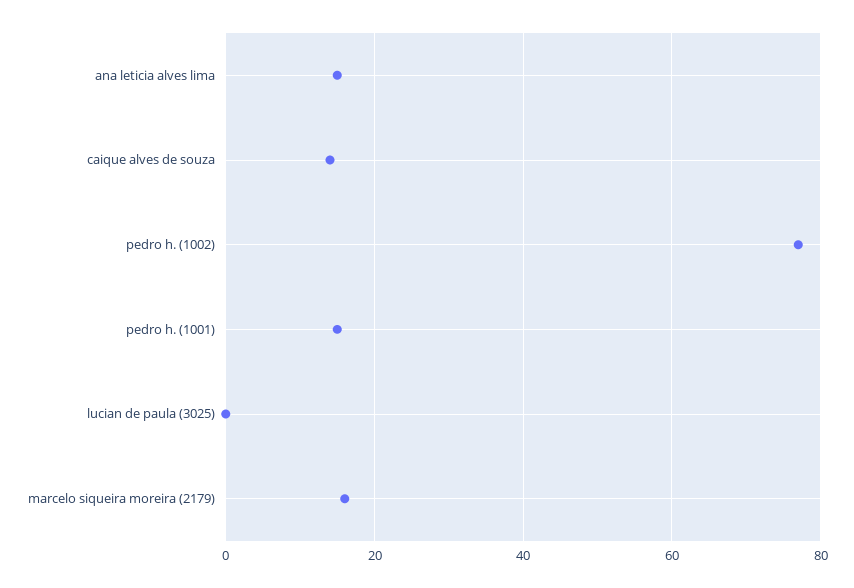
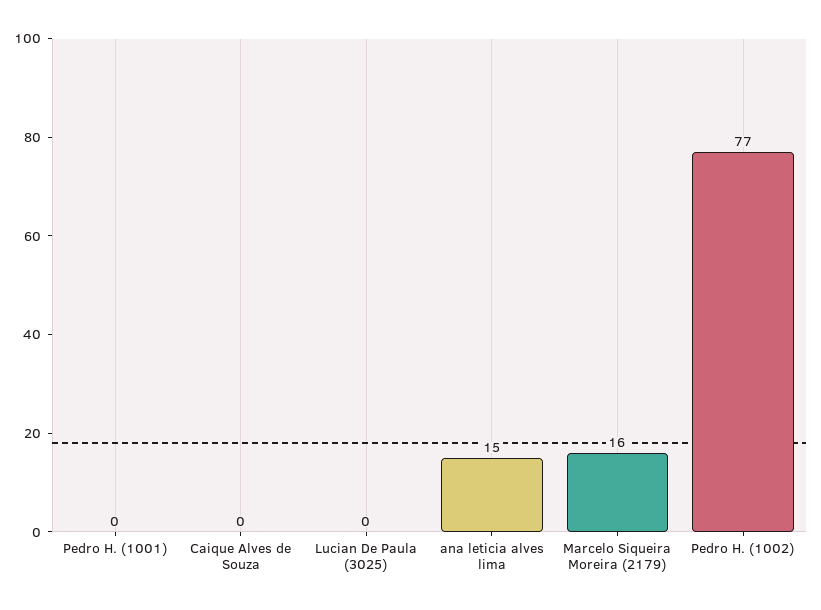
  {
    "ana leticia alves lima": 15,
-   "caique alves de souza": 15,
+   "caique alves de souza": 0,
    "pedro h. (1002)": 77,
-   "pedro h. (1001)": 15,
+   "pedro h. (1001)": 0,
    "lucian de paula (3025)": 0,
    "marcelo siqueira moreira (2179)": 16
  }

